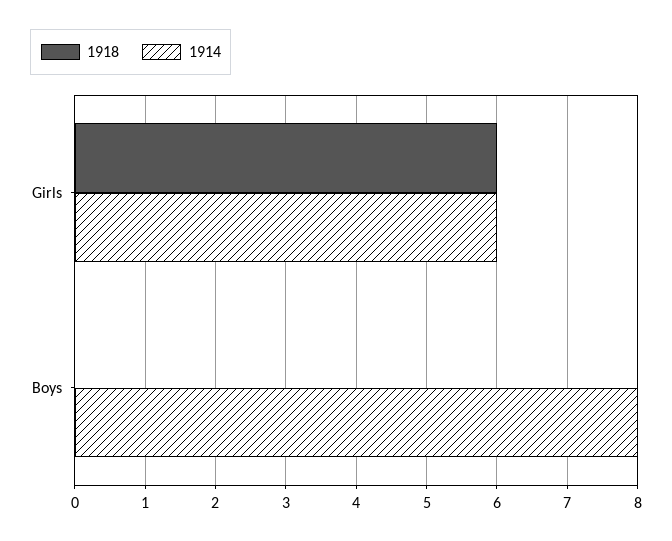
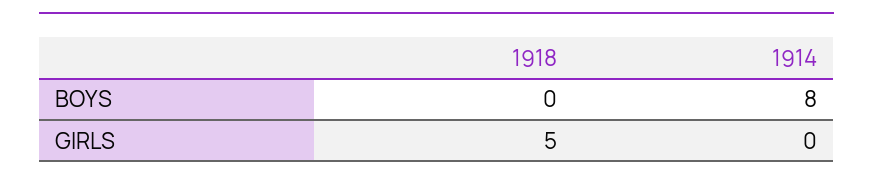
  {
    "1918": {
-     "Girls": 6,
+     "Girls": 5,
      "Boys": 0
    },
    "1914": {
-     "Girls": 6,
+     "Girls": 0,
      "Boys": 8
    }
  }

